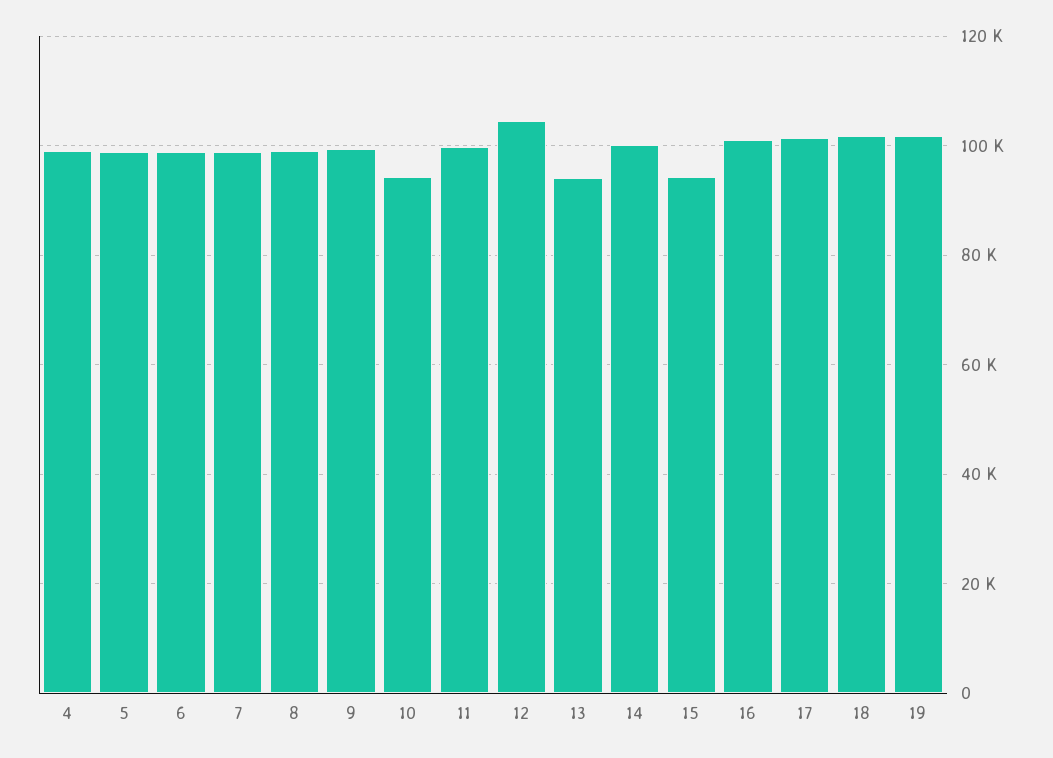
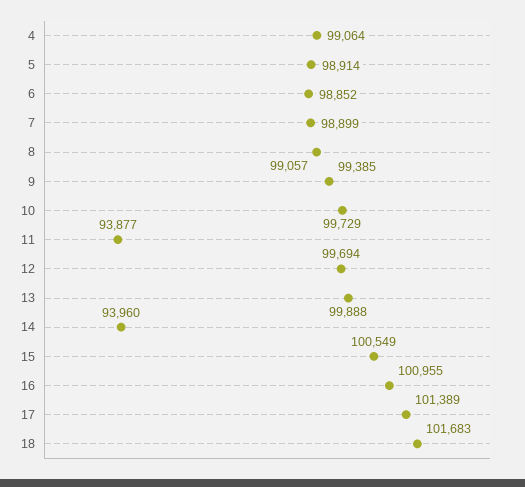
  {
    "4": 99064,
    "5": 98914,
    "6": 98852,
    "7": 98899,
    "8": 99057,
    "9": 99385,
-   "10": 94000,
+   "10": 99729,
-   "11": 100000,
+   "11": 93877,
-   "12": 104000,
+   "12": 99694,
-   "13": 94000,
+   "13": 99888,
-   "14": 100000,
+   "14": 93960,
-   "15": 94000,
+   "15": 100549,
    "16": 100955,
    "17": 101389,
-   "18": 101683,
+   "18": 101683
-   "19": 102000
  }

